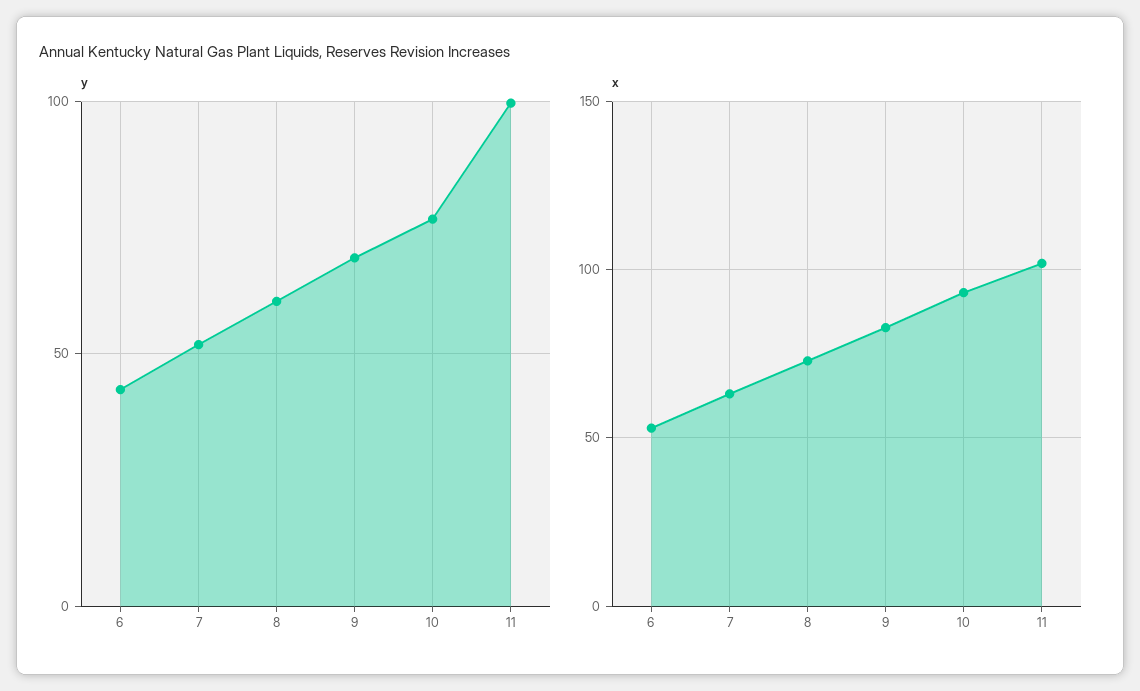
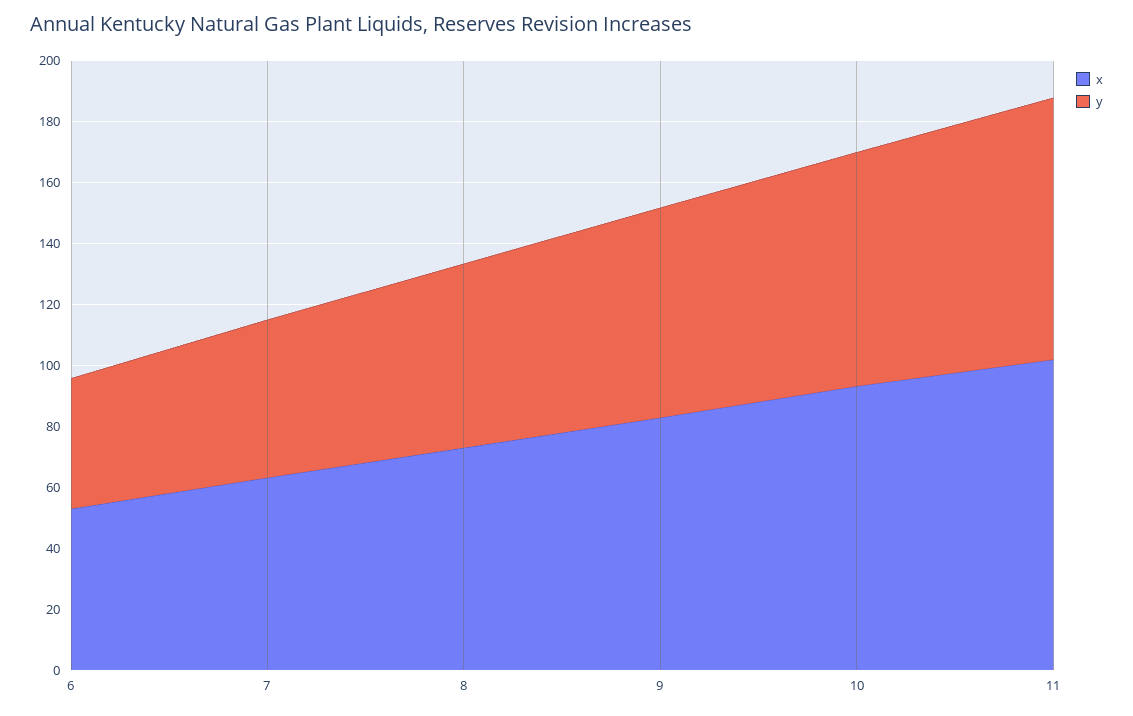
  {
    "y": {
      "6": 45,
      "7": 50,
      "8": 60,
      "9": 70,
      "10": 75,
-     "11": 100
+     "11": 85
    },
    "x": {
      "6": 55,
      "7": 65,
      "8": 75,
      "9": 85,
      "10": 95,
      "11": 100
    }
  }

